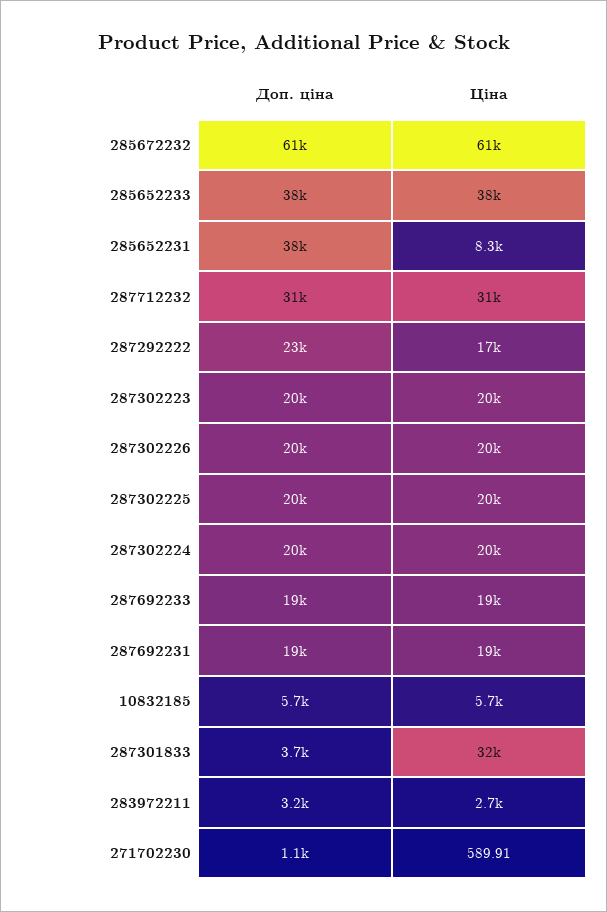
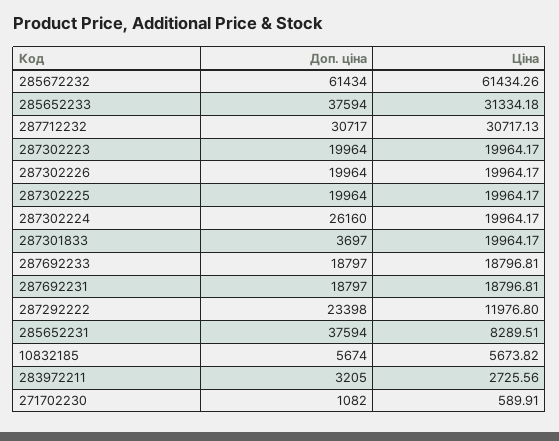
  {
    "Доп. ціна": {
      "285672232": 61434,
      "285652233": 37594,
      "285652231": 37594,
      "287712232": 30717,
      "287292222": 23398,
      "287302223": 19964,
      "287302226": 19964,
      "287302225": 19964,
-     "287302224": 20000,
+     "287302224": 26160,
      "287692233": 18797,
      "287692231": 18797,
      "10832185": 5674,
      "287301833": 3697,
      "283972211": 3205,
      "271702230": 1082
    },
    "Ціна": {
      "285672232": 61434.26,
-     "285652233": 38000,
+     "285652233": 31334.18,
      "285652231": 8289.51,
      "287712232": 30717.13,
-     "287292222": 17000,
+     "287292222": 11976.8,
      "287302223": 19964.17,
      "287302226": 19964.17,
      "287302225": 19964.17,
      "287302224": 19964.17,
      "287692233": 18796.81,
      "287692231": 18796.81,
      "10832185": 5673.82,
-     "287301833": 32000,
+     "287301833": 19964.17,
      "283972211": 2725.56,
      "271702230": 589.91
    }
  }

